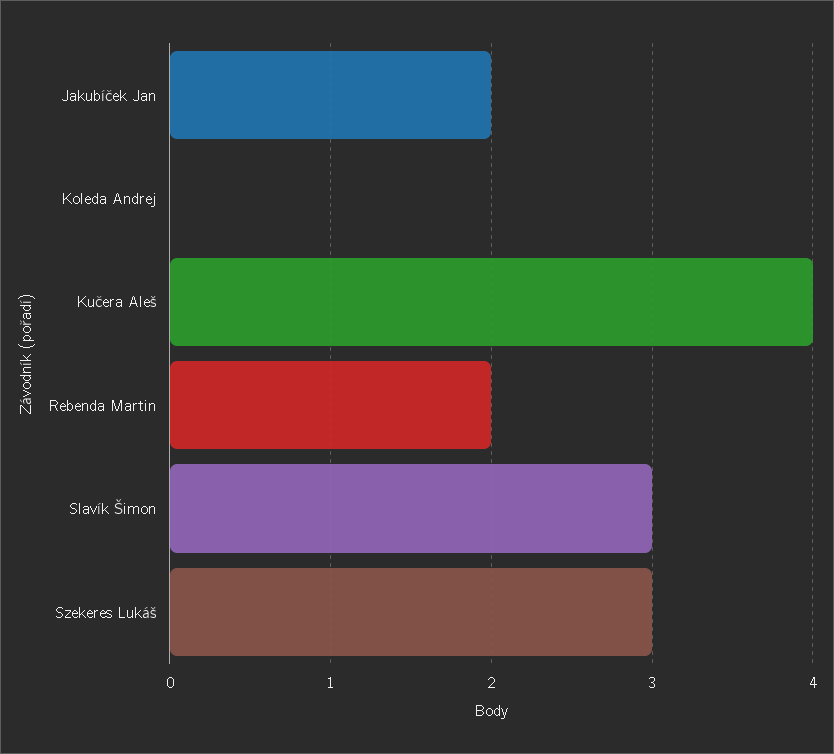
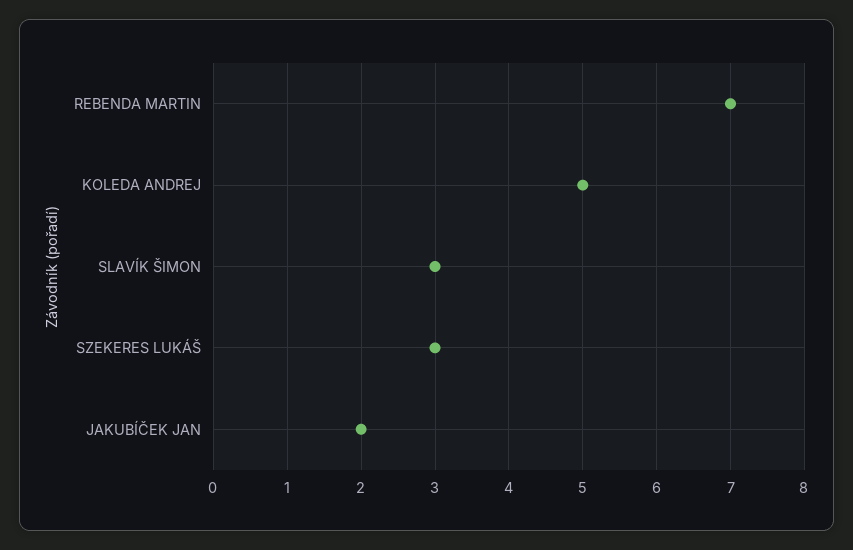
  {
    "Jakubíček Jan": 2,
-   "Koleda Andrej": 0,
+   "Koleda Andrej": 5,
-   "Kučera Aleš": 4,
-   "Rebenda Martin": 2,
+   "Rebenda Martin": 7,
    "Slavík Šimon": 3,
    "Szekeres Lukáš": 3
  }

